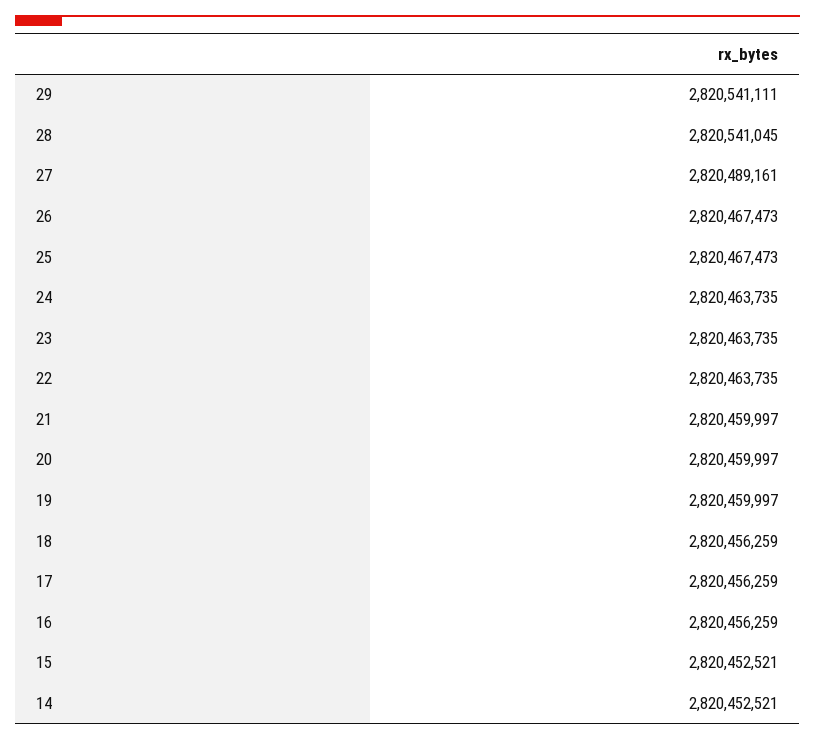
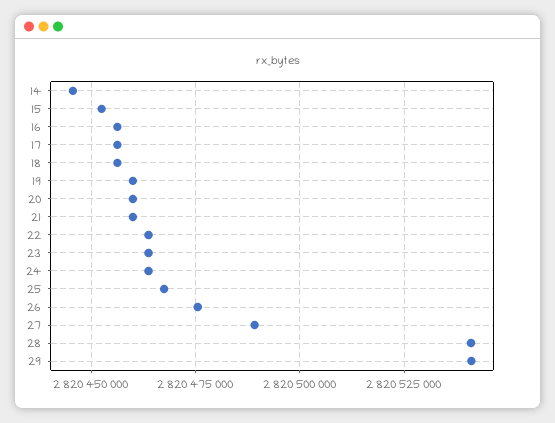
  {
    "29": 2820541111,
    "28": 2820541045,
    "27": 2820489161,
-   "26": 2820467473,
+   "26": 2820475000,
    "25": 2820467473,
    "24": 2820463735,
    "23": 2820463735,
    "22": 2820463735,
    "21": 2820459997,
    "20": 2820459997,
    "19": 2820459997,
    "18": 2820456259,
    "17": 2820456259,
    "16": 2820456259,
    "15": 2820452521,
-   "14": 2820452521
+   "14": 2820445000
  }

